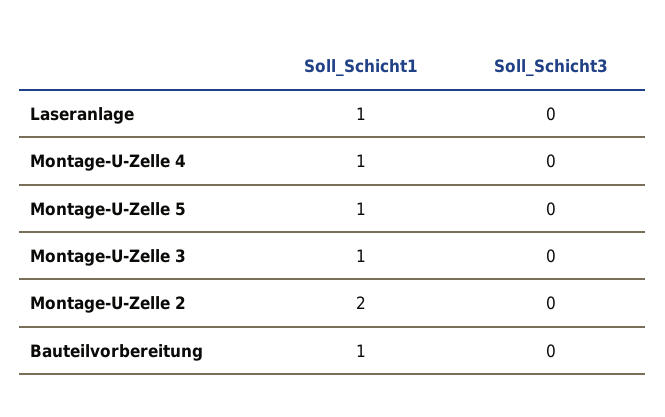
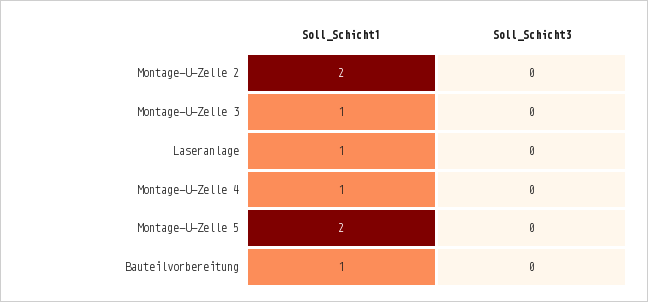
  {
    "Soll_Schicht1": {
      "Laseranlage": 1,
      "Montage-U-Zelle 4": 1,
-     "Montage-U-Zelle 5": 1,
+     "Montage-U-Zelle 5": 2,
      "Montage-U-Zelle 3": 1,
      "Montage-U-Zelle 2": 2,
      "Bauteilvorbereitung": 1
    },
    "Soll_Schicht3": {
      "Laseranlage": 0,
      "Montage-U-Zelle 4": 0,
      "Montage-U-Zelle 5": 0,
      "Montage-U-Zelle 3": 0,
      "Montage-U-Zelle 2": 0,
      "Bauteilvorbereitung": 0
    }
  }

